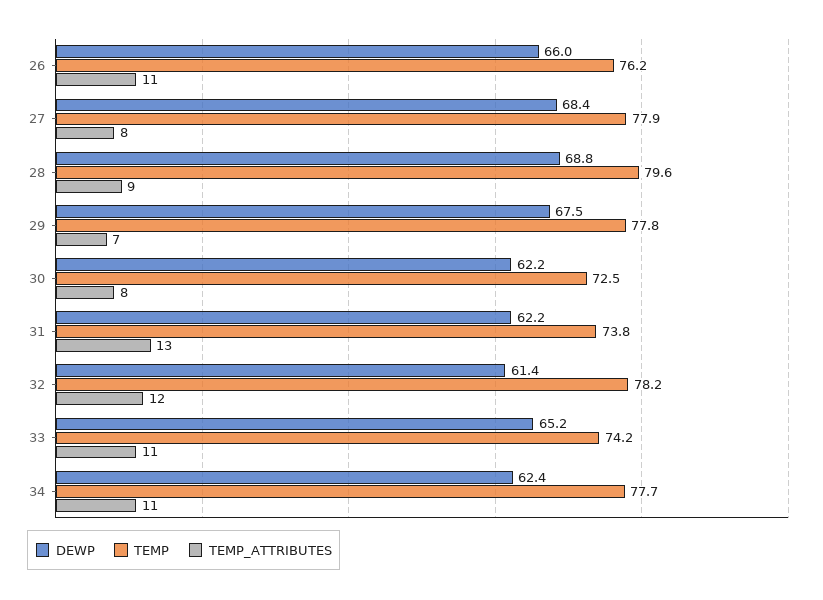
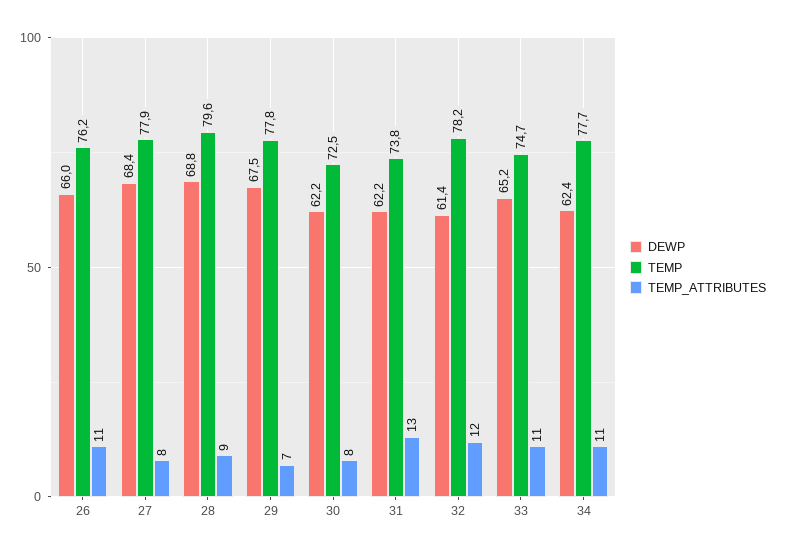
  {
    "DEWP": {
      "26": 66,
      "27": 68.4,
      "28": 68.8,
      "29": 67.5,
      "30": 62.2,
      "31": 62.2,
      "32": 61.4,
      "33": 65.2,
      "34": 62.4
    },
    "TEMP": {
      "26": 76.2,
      "27": 77.9,
      "28": 79.6,
      "29": 77.8,
      "30": 72.5,
      "31": 73.8,
      "32": 78.2,
-     "33": 74.2,
+     "33": 74.7,
      "34": 77.7
    },
    "TEMP_ATTRIBUTES": {
      "26": 11,
      "27": 8,
      "28": 9,
      "29": 7,
      "30": 8,
      "31": 13,
      "32": 12,
      "33": 11,
      "34": 11
    }
  }

